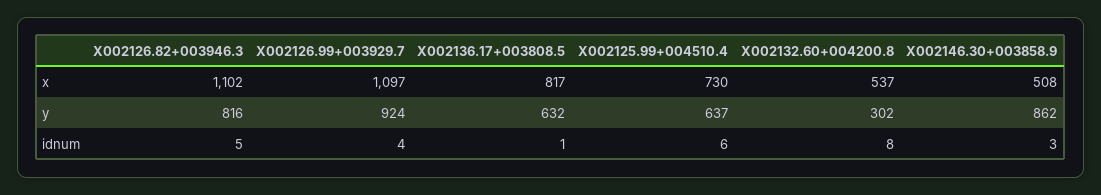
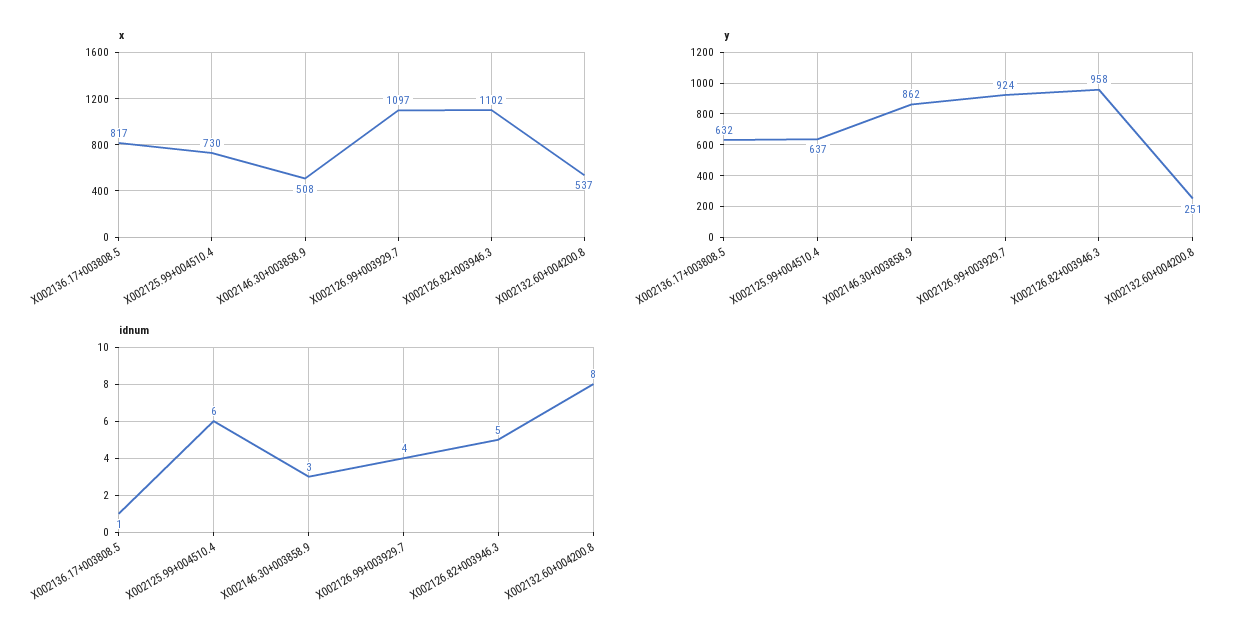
  {
    "x": {
      "X002126.82+003946.3": 1102,
      "X002126.99+003929.7": 1097,
      "X002136.17+003808.5": 817,
      "X002125.99+004510.4": 730,
      "X002132.60+004200.8": 537,
      "X002146.30+003858.9": 508
    },
    "y": {
-     "X002126.82+003946.3": 816,
+     "X002126.82+003946.3": 958,
      "X002126.99+003929.7": 924,
      "X002136.17+003808.5": 632,
      "X002125.99+004510.4": 637,
-     "X002132.60+004200.8": 302,
+     "X002132.60+004200.8": 251,
      "X002146.30+003858.9": 862
    },
    "idnum": {
      "X002126.82+003946.3": 5,
      "X002126.99+003929.7": 4,
      "X002136.17+003808.5": 1,
      "X002125.99+004510.4": 6,
      "X002132.60+004200.8": 8,
      "X002146.30+003858.9": 3
    }
  }

